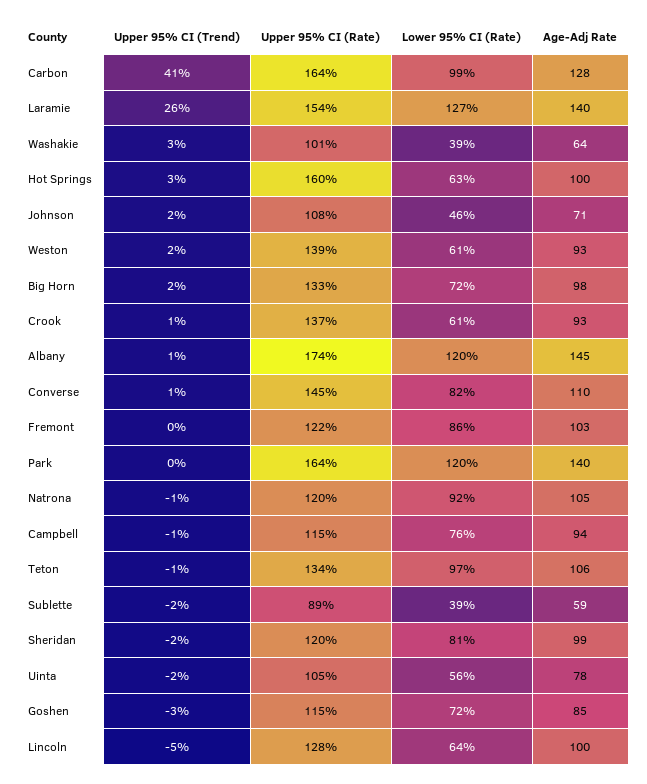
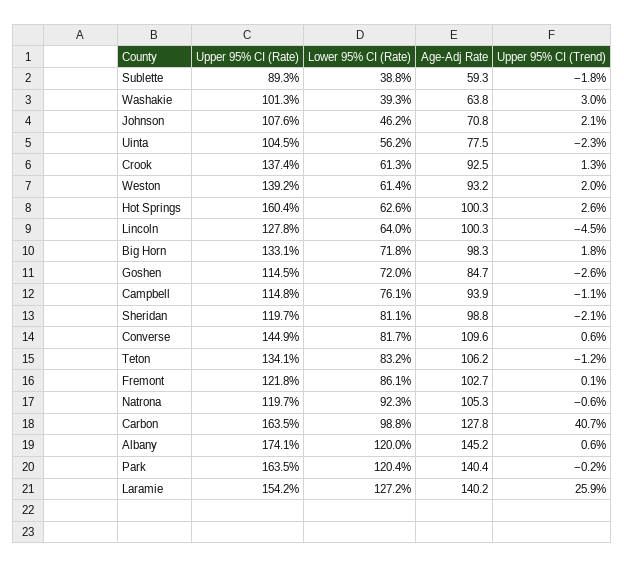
  {
    "Upper 95% CI (Trend)": {
      "Carbon": 40.7,
      "Laramie": 25.9,
      "Washakie": 3,
      "Hot Springs": 2.6,
      "Johnson": 2.1,
      "Weston": 2,
      "Big Horn": 1.8,
      "Crook": 1.3,
      "Albany": 0.6,
      "Converse": 0.6,
      "Fremont": 0.1,
      "Park": -0.2,
      "Natrona": -0.6,
      "Campbell": -1.1,
      "Teton": -1.2,
      "Sublette": -1.8,
      "Sheridan": -2.1,
      "Uinta": -2.3,
      "Goshen": -2.6,
      "Lincoln": -4.5
    },
    "Upper 95% CI (Rate)": {
      "Carbon": 163.5,
      "Laramie": 154.2,
      "Washakie": 101.3,
      "Hot Springs": 160.4,
      "Johnson": 107.6,
      "Weston": 139.2,
      "Big Horn": 133.1,
      "Crook": 137.4,
      "Albany": 174.1,
      "Converse": 144.9,
      "Fremont": 121.8,
      "Park": 163.5,
      "Natrona": 119.7,
      "Campbell": 114.8,
      "Teton": 134.1,
      "Sublette": 89.3,
      "Sheridan": 119.7,
      "Uinta": 104.5,
      "Goshen": 114.5,
      "Lincoln": 127.8
    },
    "Lower 95% CI (Rate)": {
      "Carbon": 98.8,
      "Laramie": 127.2,
      "Washakie": 39.3,
      "Hot Springs": 62.6,
      "Johnson": 46.2,
      "Weston": 61.4,
      "Big Horn": 71.8,
      "Crook": 61.3,
      "Albany": 120,
      "Converse": 81.7,
      "Fremont": 86.1,
      "Park": 120.4,
      "Natrona": 92.3,
      "Campbell": 76.1,
-     "Teton": 97,
+     "Teton": 83.2,
      "Sublette": 38.8,
      "Sheridan": 81.1,
      "Uinta": 56.2,
      "Goshen": 72,
      "Lincoln": 64
    },
    "Age-Adj Rate": {
      "Carbon": 127.8,
      "Laramie": 140.2,
      "Washakie": 63.8,
      "Hot Springs": 100.3,
      "Johnson": 70.8,
      "Weston": 93.2,
      "Big Horn": 98.3,
      "Crook": 92.5,
      "Albany": 145.2,
      "Converse": 109.6,
      "Fremont": 102.7,
      "Park": 140.4,
      "Natrona": 105.3,
      "Campbell": 93.9,
      "Teton": 106.2,
      "Sublette": 59.3,
      "Sheridan": 98.8,
      "Uinta": 77.5,
      "Goshen": 84.7,
      "Lincoln": 100.3
    }
  }

